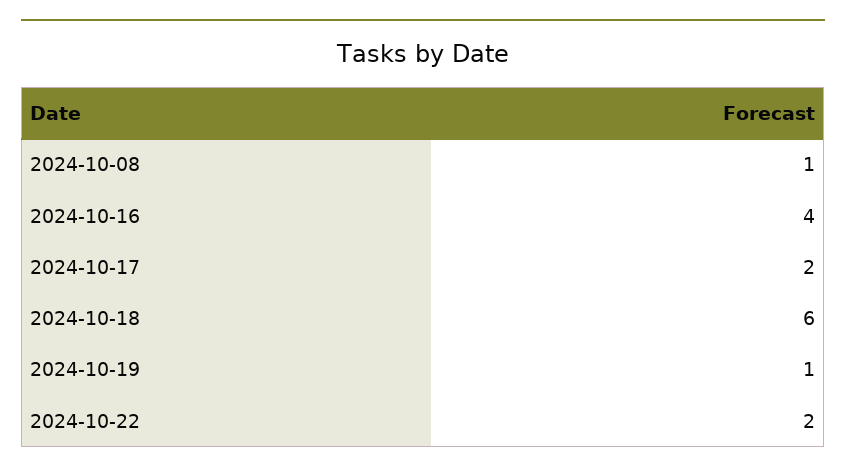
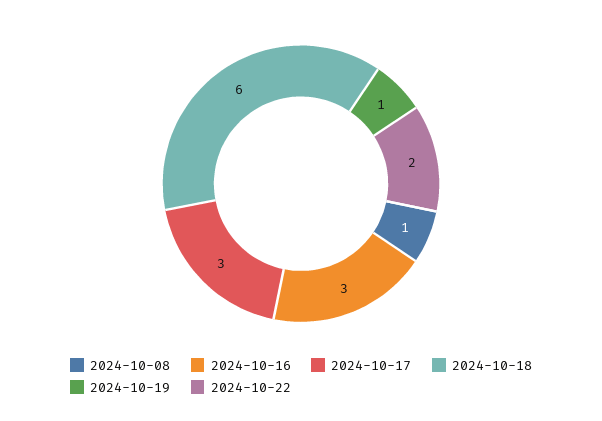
  {
    "2024-10-08": 1,
-   "2024-10-16": 4,
+   "2024-10-16": 3,
-   "2024-10-17": 2,
+   "2024-10-17": 3,
    "2024-10-18": 6,
    "2024-10-19": 1,
    "2024-10-22": 2
  }

